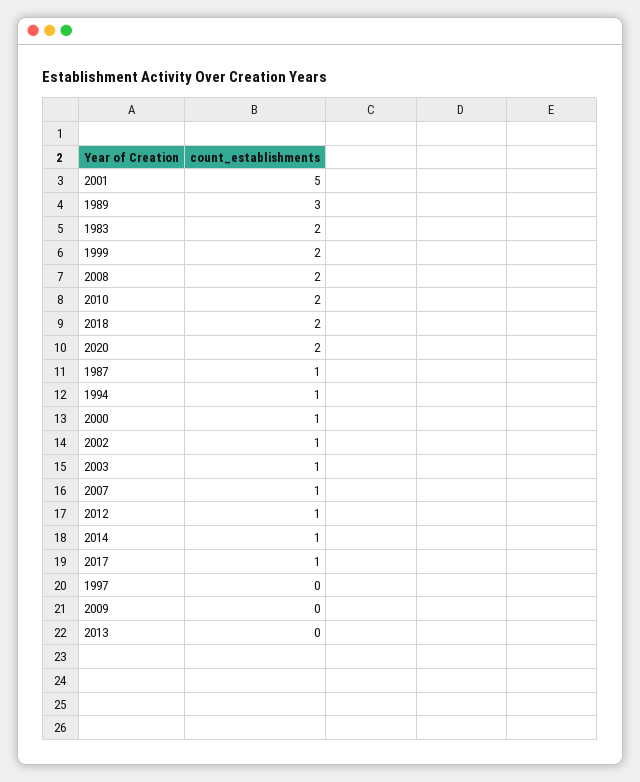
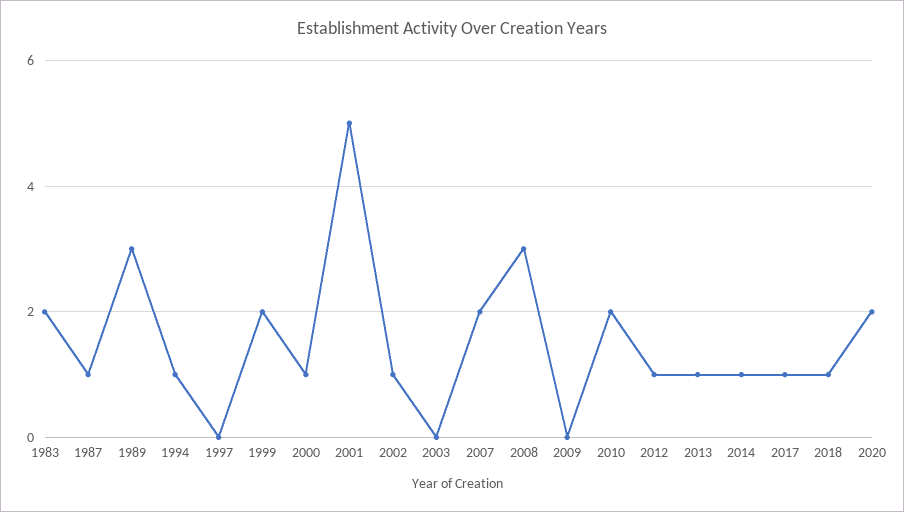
  {
    "2001": 5,
    "1989": 3,
    "1983": 2,
    "1999": 2,
-   "2008": 2,
+   "2008": 3,
    "2010": 2,
-   "2018": 2,
+   "2018": 1,
    "2020": 2,
    "1987": 1,
    "1994": 1,
    "2000": 1,
    "2002": 1,
-   "2003": 1,
+   "2003": 0,
-   "2007": 1,
+   "2007": 2,
    "2012": 1,
    "2014": 1,
    "2017": 1,
    "1997": 0,
    "2009": 0,
-   "2013": 0
+   "2013": 1
  }

